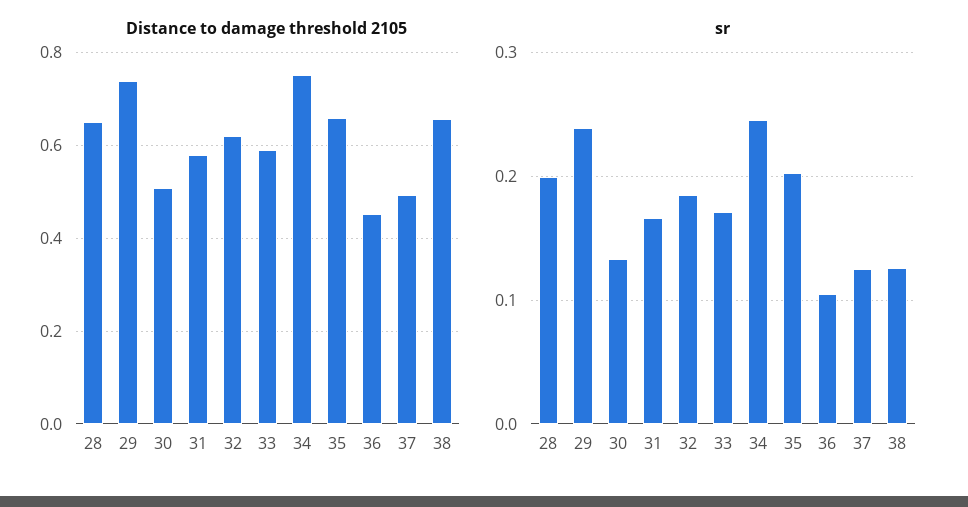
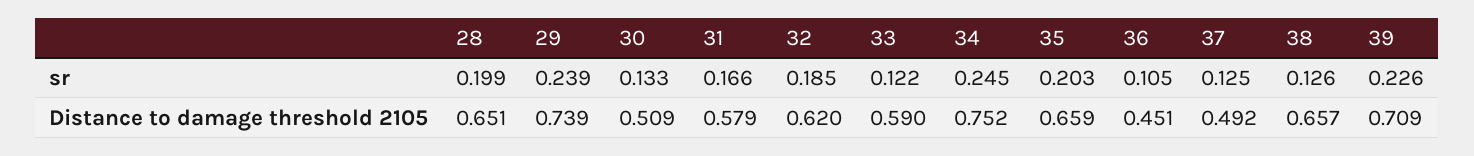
  {
    "Distance to damage threshold 2105": {
      "28": 0.651,
      "29": 0.739,
      "30": 0.509,
      "31": 0.579,
      "32": 0.62,
      "33": 0.59,
      "34": 0.752,
      "35": 0.659,
      "36": 0.451,
      "37": 0.492,
-     "38": 0.657
+     "38": 0.657,
+     "39": 0.709
    },
    "sr": {
      "28": 0.199,
      "29": 0.239,
      "30": 0.133,
      "31": 0.166,
      "32": 0.185,
-     "33": 0.17,
+     "33": 0.122,
      "34": 0.245,
      "35": 0.203,
      "36": 0.105,
      "37": 0.125,
-     "38": 0.126
+     "38": 0.126,
+     "39": 0.226
    }
  }

